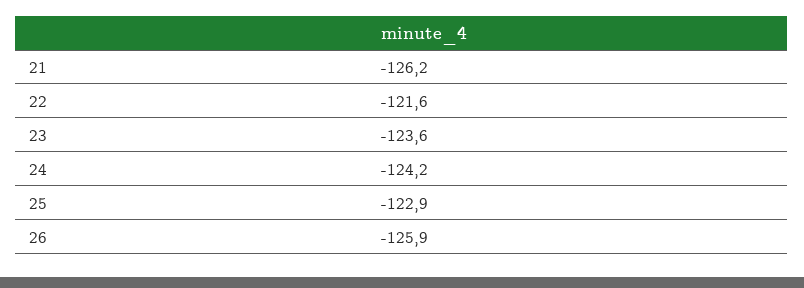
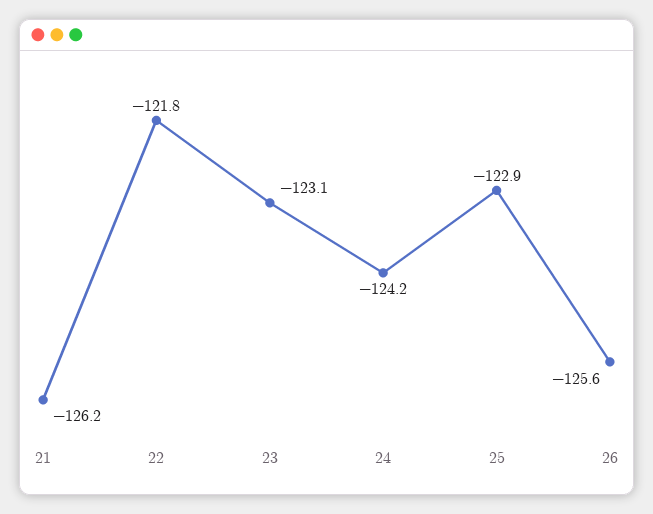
  {
    "21": -126.2,
-   "22": -121.6,
+   "22": -121.8,
-   "23": -123.6,
+   "23": -123.1,
    "24": -124.2,
    "25": -122.9,
-   "26": -125.9
+   "26": -125.6
  }

